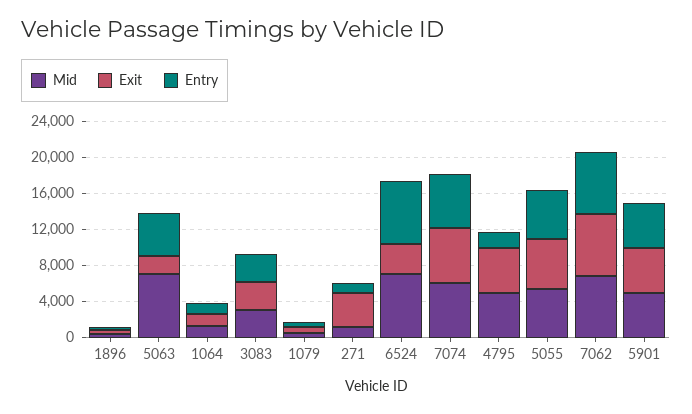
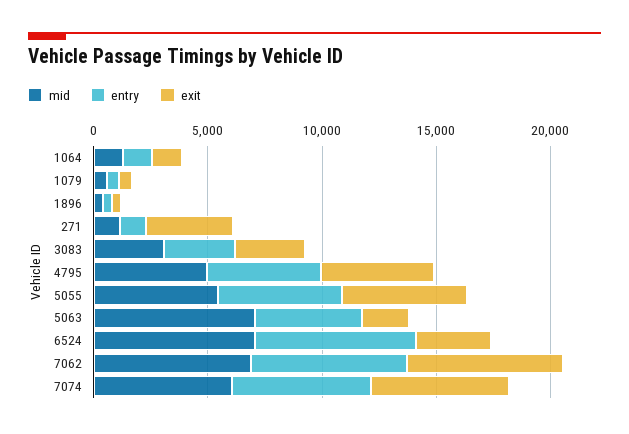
  {
    "Mid": {
      "1896": 0,
      "5063": 7000,
      "1064": 1000,
      "3083": 3000,
      "1079": 1000,
      "271": 1000,
      "6524": 7000,
      "7074": 6000,
      "4795": 5000,
      "5055": 5000,
-     "7062": 7000,
+     "7062": 7000
-     "5901": 5000
    },
    "Exit": {
      "1896": 0,
      "5063": 2000,
      "1064": 1000,
      "3083": 3000,
      "1079": 1000,
      "271": 4000,
      "6524": 3000,
      "7074": 6000,
      "4795": 5000,
      "5055": 5000,
-     "7062": 7000,
+     "7062": 7000
-     "5901": 5000
    },
    "Entry": {
      "1896": 0,
      "5063": 5000,
      "1064": 1000,
      "3083": 3000,
      "1079": 1000,
      "271": 1000,
      "6524": 7000,
      "7074": 6000,
-     "4795": 2000,
+     "4795": 5000,
      "5055": 5000,
-     "7062": 7000,
+     "7062": 7000
-     "5901": 5000
    }
  }

